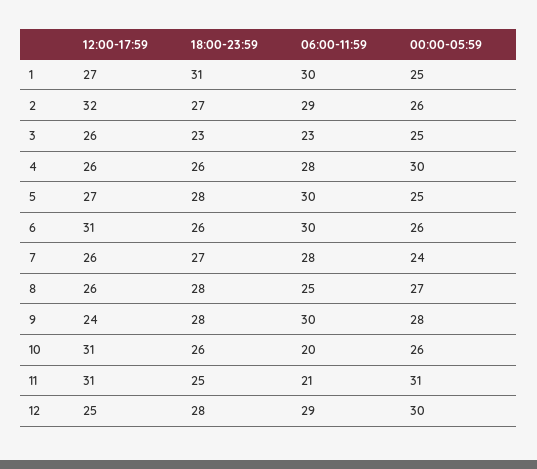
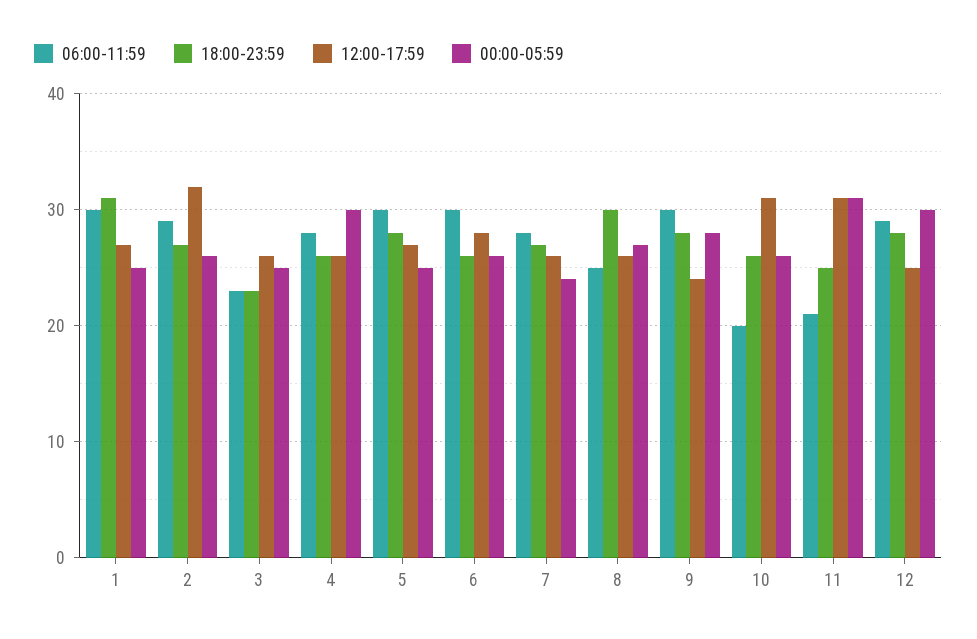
  {
    "12:00-17:59": {
      "1": 27,
      "2": 32,
      "3": 26,
      "4": 26,
      "5": 27,
-     "6": 31,
+     "6": 28,
      "7": 26,
      "8": 26,
      "9": 24,
      "10": 31,
      "11": 31,
      "12": 25
    },
    "18:00-23:59": {
      "1": 31,
      "2": 27,
      "3": 23,
      "4": 26,
      "5": 28,
      "6": 26,
      "7": 27,
-     "8": 28,
+     "8": 30,
      "9": 28,
      "10": 26,
      "11": 25,
      "12": 28
    },
    "06:00-11:59": {
      "1": 30,
      "2": 29,
      "3": 23,
      "4": 28,
      "5": 30,
      "6": 30,
      "7": 28,
      "8": 25,
      "9": 30,
      "10": 20,
      "11": 21,
      "12": 29
    },
    "00:00-05:59": {
      "1": 25,
      "2": 26,
      "3": 25,
      "4": 30,
      "5": 25,
      "6": 26,
      "7": 24,
      "8": 27,
      "9": 28,
      "10": 26,
      "11": 31,
      "12": 30
    }
  }

